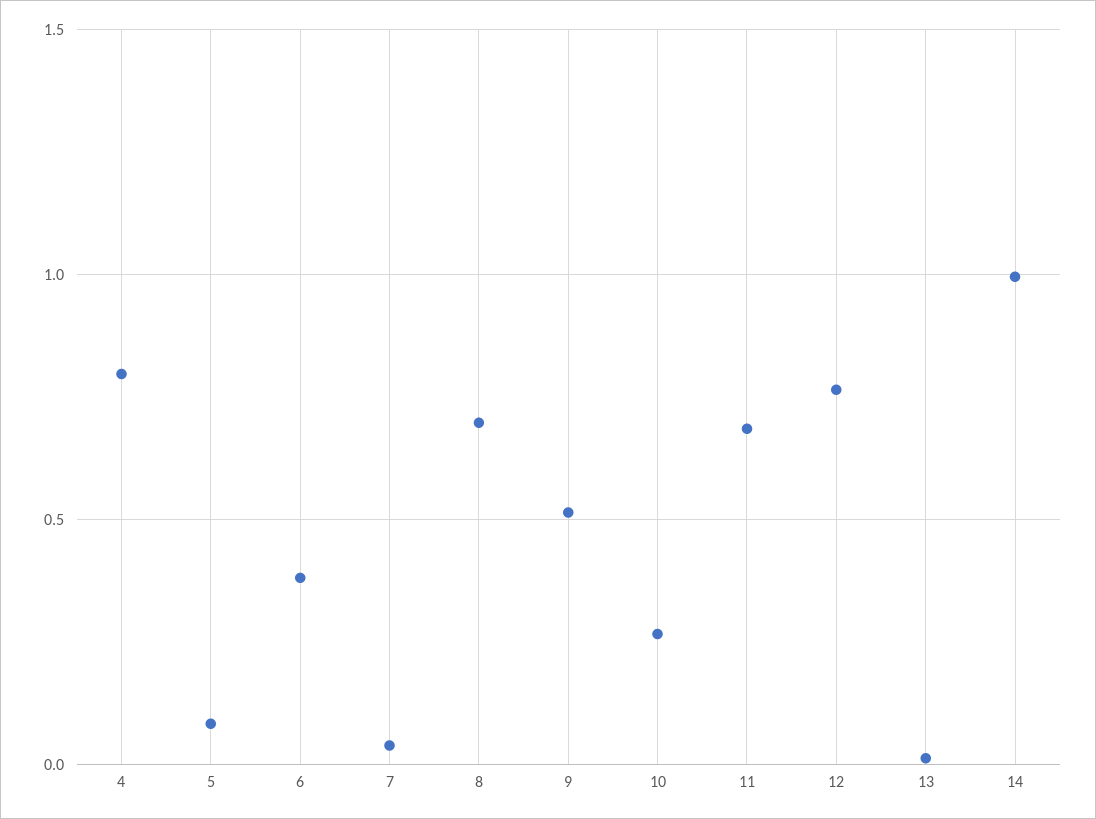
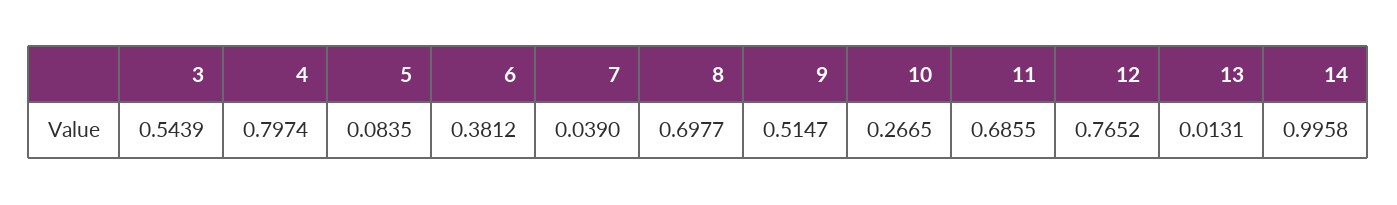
  {
    "4": 0.7974,
    "5": 0.0835,
    "6": 0.3812,
    "7": 0.039,
    "8": 0.6977,
    "9": 0.5147,
    "10": 0.2665,
    "11": 0.6855,
    "12": 0.7652,
    "13": 0.0131,
-   "14": 0.9958
+   "14": 0.9958,
+   "3": 0.5439
  }

